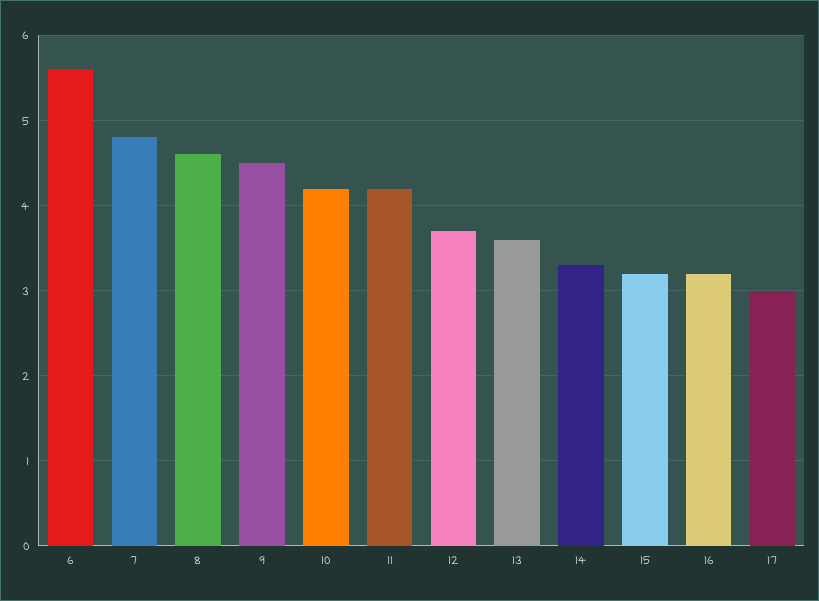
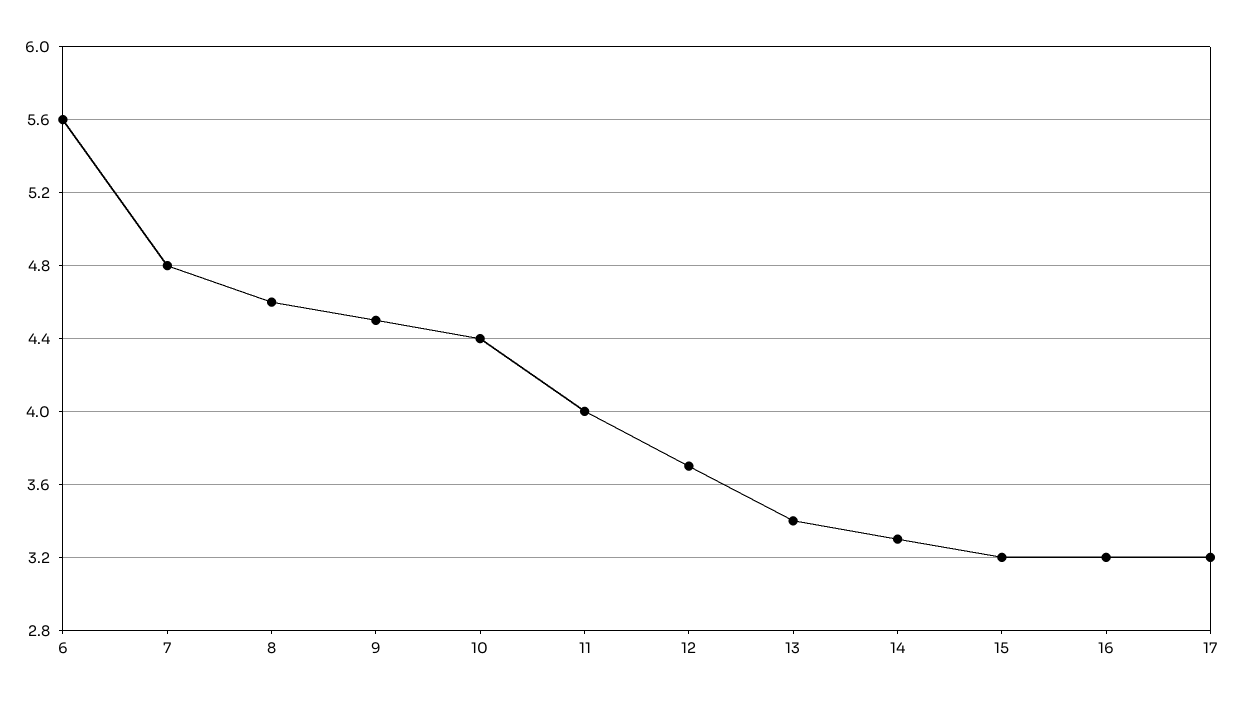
  {
    "6": 5.6,
    "7": 4.8,
    "8": 4.6,
    "9": 4.5,
-   "10": 4.2,
+   "10": 4.4,
-   "11": 4.2,
+   "11": 4,
    "12": 3.7,
-   "13": 3.6,
+   "13": 3.4,
    "14": 3.3,
    "15": 3.2,
    "16": 3.2,
-   "17": 3
+   "17": 3.2
  }

